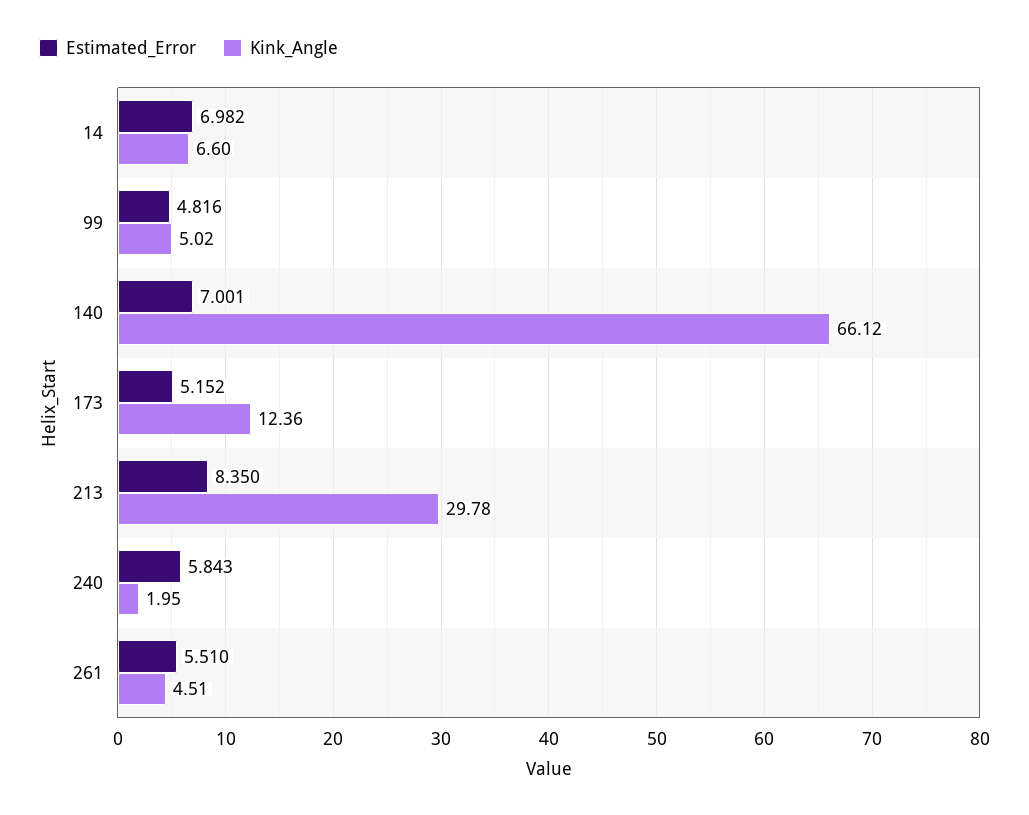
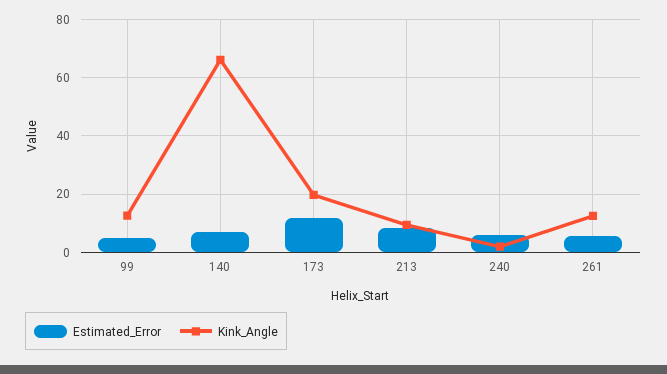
  {
    "Estimated_Error": {
-     "14": 6.982,
      "99": 4.816,
      "140": 7.001,
-     "173": 5.152,
+     "173": 12.5,
      "213": 8.35,
      "240": 5.843,
      "261": 5.51
    },
    "Kink_Angle": {
-     "14": 6.6,
-     "99": 5.02,
+     "99": 12.5,
      "140": 66.12,
-     "173": 12.36,
+     "173": 20,
-     "213": 29.78,
+     "213": 10,
      "240": 1.95,
-     "261": 4.51
+     "261": 12.5
    }
  }

